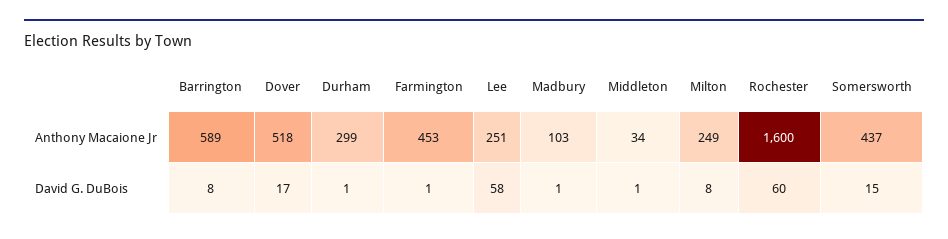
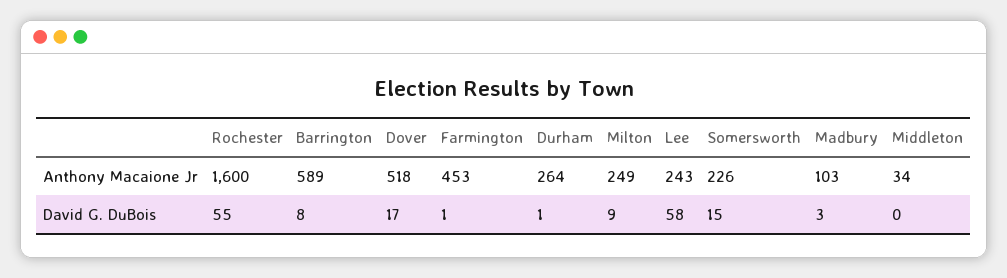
  {
    "Barrington": {
      "Anthony Macaione Jr": 589,
      "David G. DuBois": 8
    },
    "Dover": {
      "Anthony Macaione Jr": 518,
      "David G. DuBois": 17
    },
    "Durham": {
-     "Anthony Macaione Jr": 299,
+     "Anthony Macaione Jr": 264,
      "David G. DuBois": 1
    },
    "Farmington": {
      "Anthony Macaione Jr": 453,
      "David G. DuBois": 1
    },
    "Lee": {
-     "Anthony Macaione Jr": 251,
+     "Anthony Macaione Jr": 243,
      "David G. DuBois": 58
    },
    "Madbury": {
      "Anthony Macaione Jr": 103,
-     "David G. DuBois": 1
+     "David G. DuBois": 3
    },
    "Middleton": {
      "Anthony Macaione Jr": 34,
-     "David G. DuBois": 1
+     "David G. DuBois": 0
    },
    "Milton": {
      "Anthony Macaione Jr": 249,
-     "David G. DuBois": 8
+     "David G. DuBois": 9
    },
    "Rochester": {
      "Anthony Macaione Jr": 1600,
-     "David G. DuBois": 60
+     "David G. DuBois": 55
    },
    "Somersworth": {
-     "Anthony Macaione Jr": 437,
+     "Anthony Macaione Jr": 226,
      "David G. DuBois": 15
    }
  }

